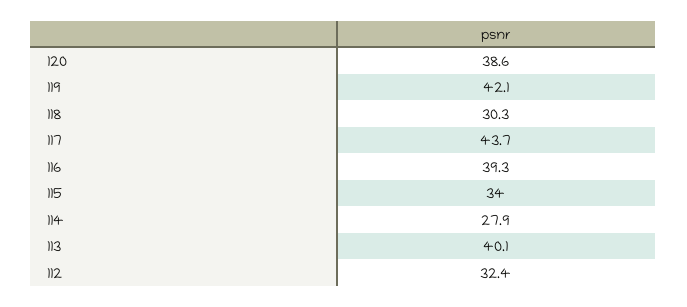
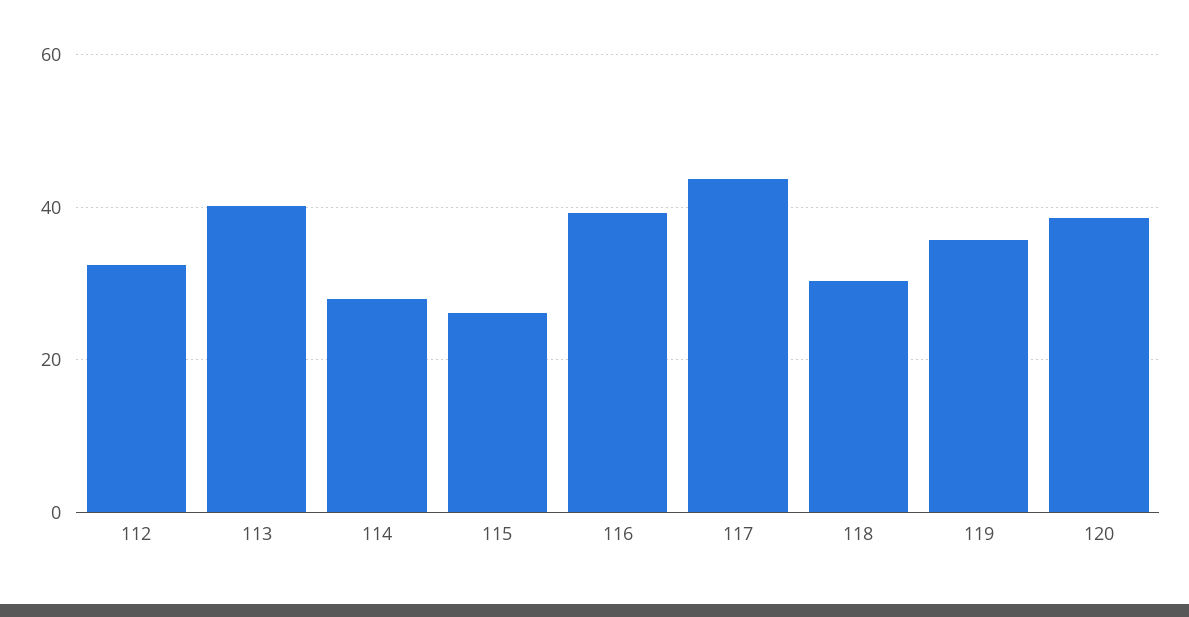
  {
    "120": 38.6,
-   "119": 42.1,
+   "119": 36,
    "118": 30.3,
    "117": 43.7,
    "116": 39.3,
-   "115": 34,
+   "115": 26,
    "114": 27.9,
    "113": 40.1,
    "112": 32.4
  }

